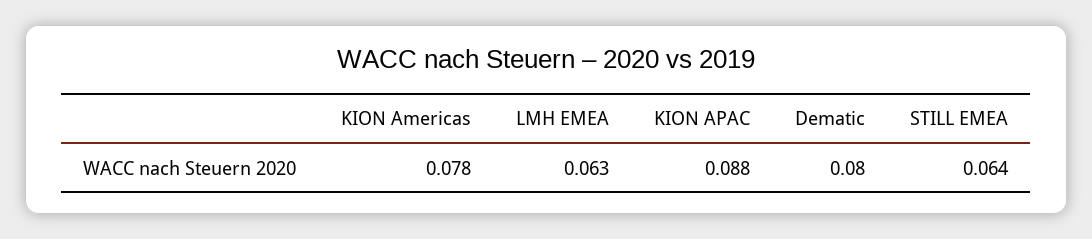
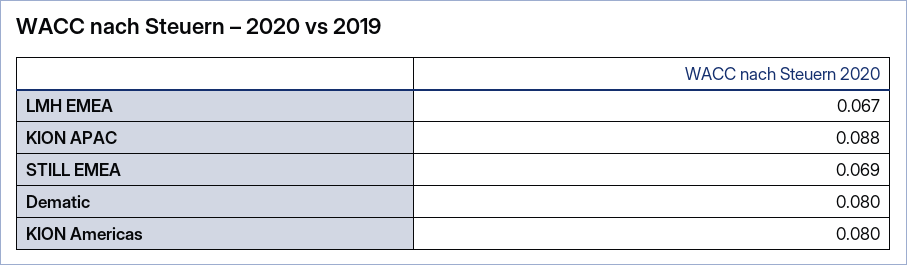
  {
-   "KION Americas": 0.078,
+   "KION Americas": 0.08,
-   "LMH EMEA": 0.063,
+   "LMH EMEA": 0.067,
    "KION APAC": 0.088,
    "Dematic": 0.08,
-   "STILL EMEA": 0.064
+   "STILL EMEA": 0.069
  }

